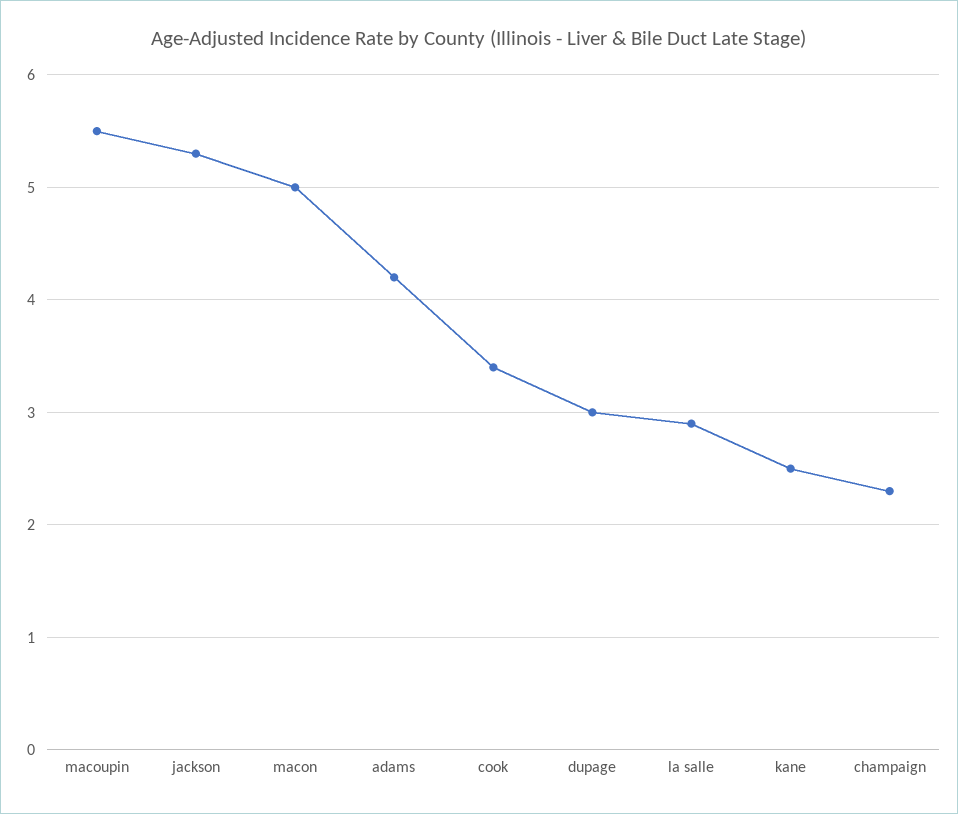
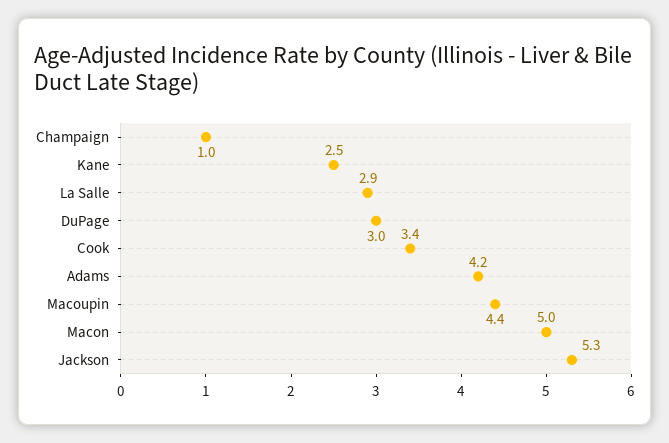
  {
-   "macoupin": 5.5,
+   "macoupin": 4.4,
    "jackson": 5.3,
    "macon": 5,
    "adams": 4.2,
    "cook": 3.4,
    "dupage": 3,
    "la salle": 2.9,
    "kane": 2.5,
-   "champaign": 2.3
+   "champaign": 1
  }

